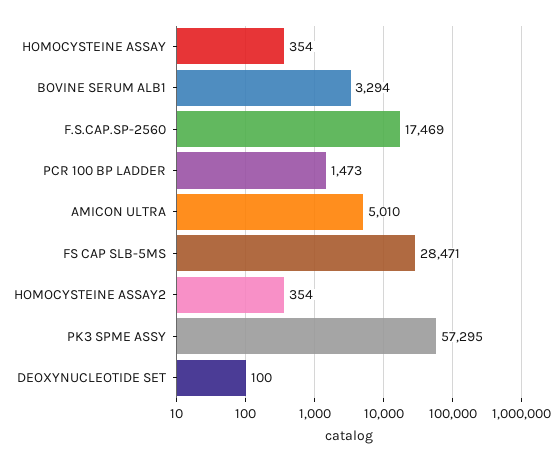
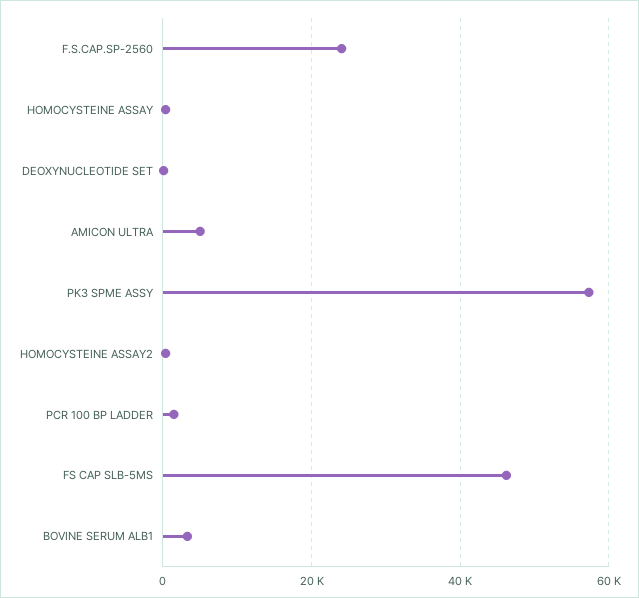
  {
    "HOMOCYSTEINE ASSAY": 354,
    "BOVINE SERUM ALB1": 3294,
-   "F.S.CAP.SP-2560": 17469,
+   "F.S.CAP.SP-2560": 24000,
    "PCR 100 BP LADDER": 1473,
    "AMICON ULTRA": 5010,
-   "FS CAP SLB-5MS": 28471,
+   "FS CAP SLB-5MS": 46000,
    "HOMOCYSTEINE ASSAY2": 354,
    "PK3 SPME ASSY": 57295,
    "DEOXYNUCLEOTIDE SET": 100
  }

